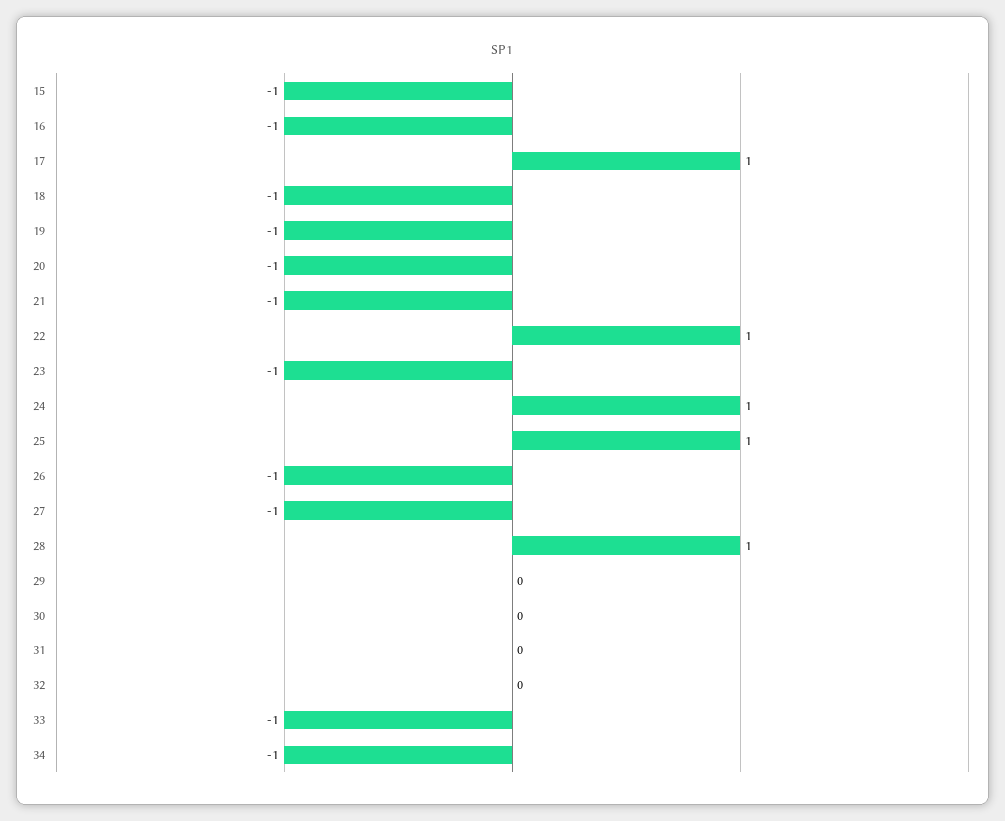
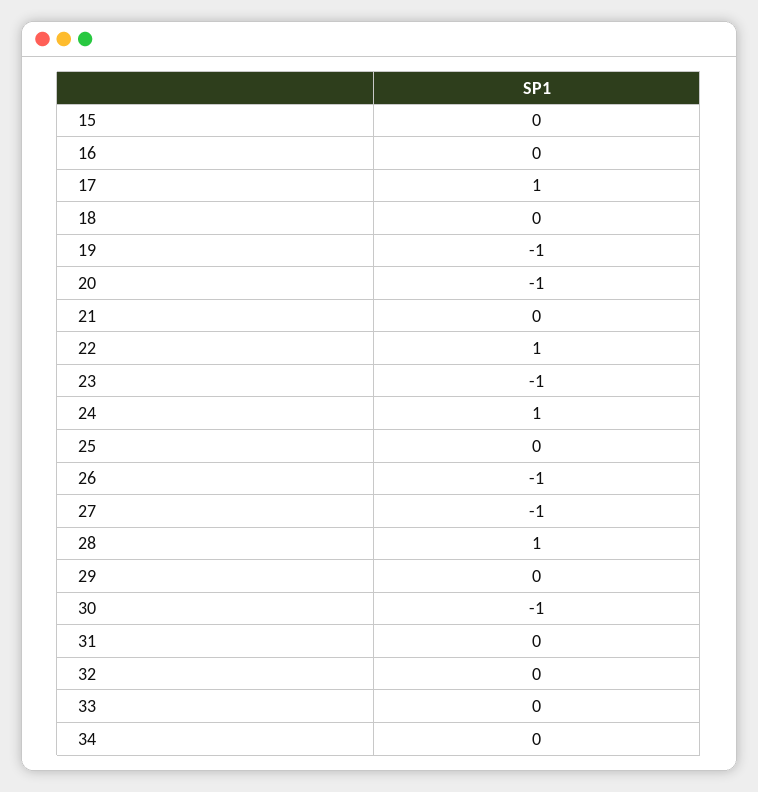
  {
-   "15": -1,
+   "15": 0,
-   "16": -1,
+   "16": 0,
    "17": 1,
-   "18": -1,
+   "18": 0,
    "19": -1,
    "20": -1,
-   "21": -1,
+   "21": 0,
    "22": 1,
    "23": -1,
    "24": 1,
-   "25": 1,
+   "25": 0,
    "26": -1,
    "27": -1,
    "28": 1,
    "29": 0,
-   "30": 0,
+   "30": -1,
    "31": 0,
    "32": 0,
-   "33": -1,
+   "33": 0,
-   "34": -1
+   "34": 0
  }

